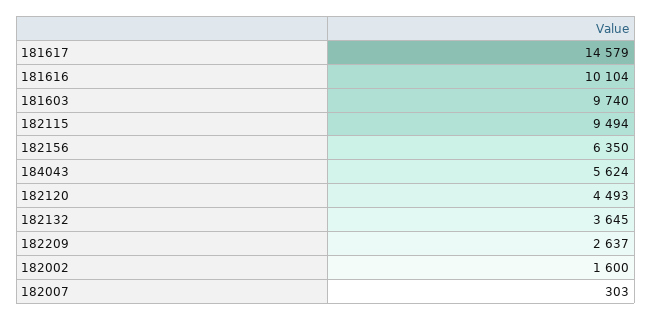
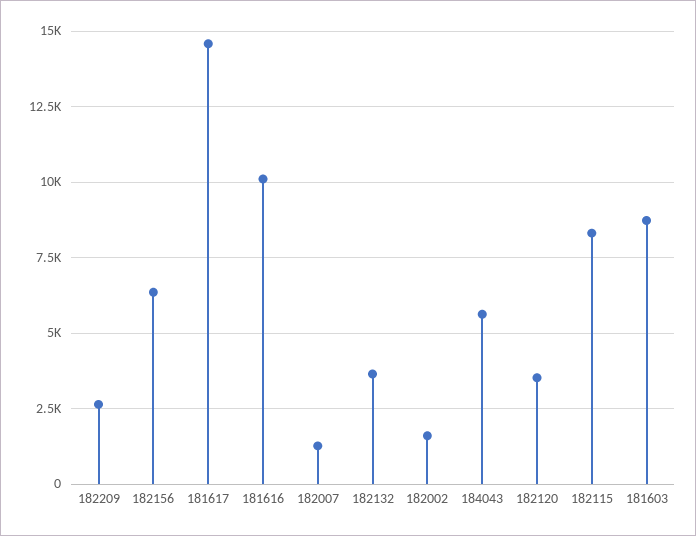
  {
    "181617": 14579,
    "181616": 10104,
-   "181603": 9740,
+   "181603": 8750,
-   "182115": 9494,
+   "182115": 8250,
    "182156": 6350,
    "184043": 5624,
-   "182120": 4493,
+   "182120": 3500,
    "182132": 3645,
    "182209": 2637,
    "182002": 1600,
-   "182007": 303
+   "182007": 1250
  }

